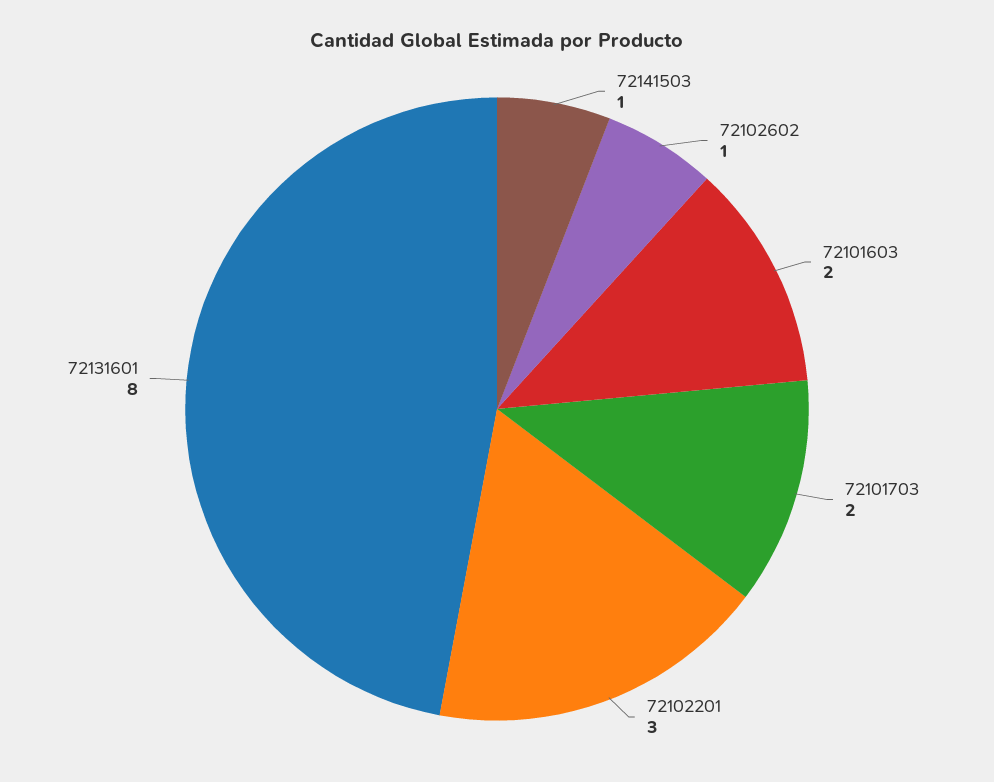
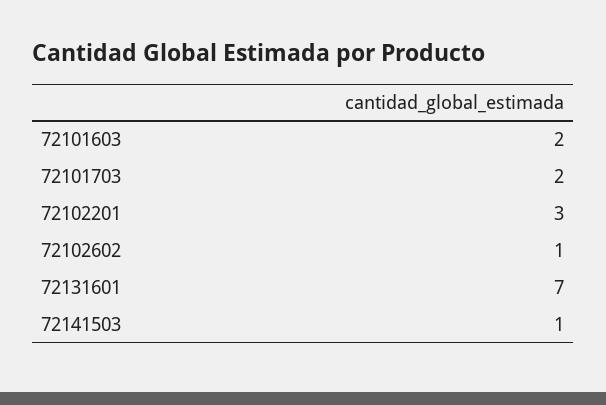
  {
    "72141503": 1,
    "72102602": 1,
    "72101603": 2,
    "72101703": 2,
    "72102201": 3,
-   "72131601": 8
+   "72131601": 7
  }

